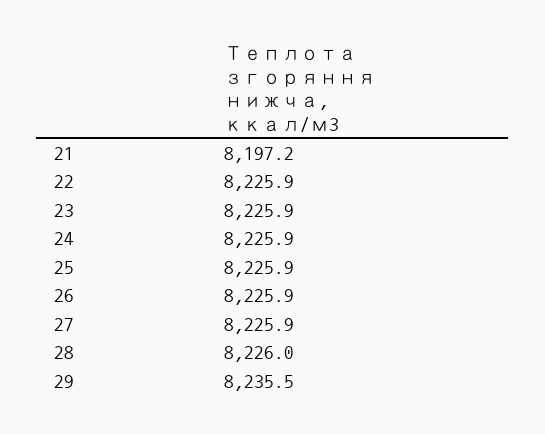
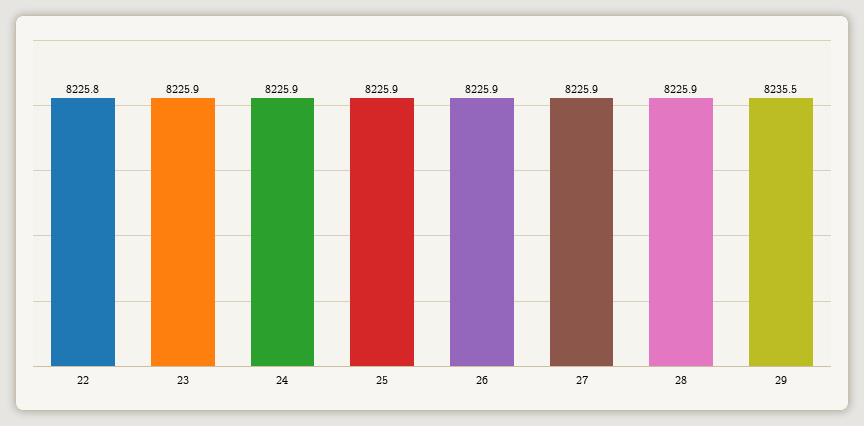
  {
-   "21": 8197.2,
-   "22": 8225.9,
+   "22": 8225.8,
    "23": 8225.9,
    "24": 8225.9,
    "25": 8225.9,
    "26": 8225.9,
    "27": 8225.9,
-   "28": 8226,
+   "28": 8225.9,
    "29": 8235.5
  }

